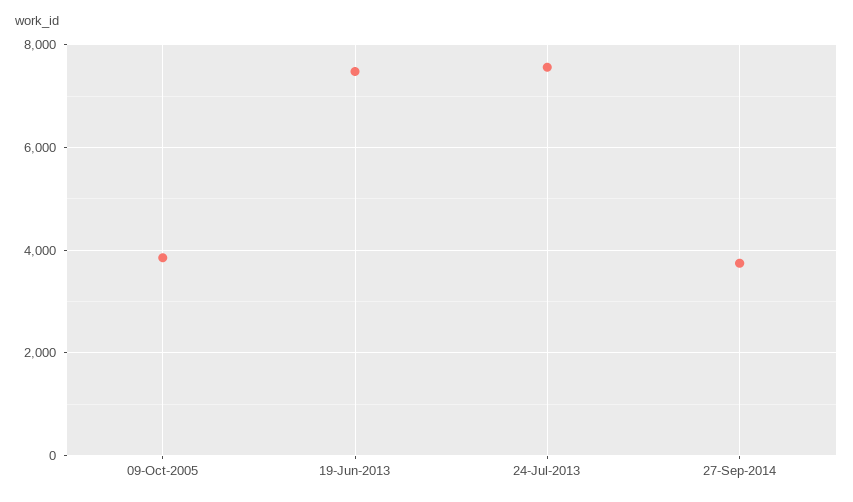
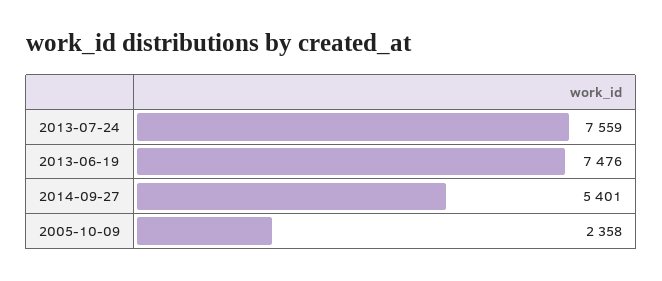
  {
-   "09-Oct-2005": 3800,
+   "09-Oct-2005": 2358,
    "19-Jun-2013": 7476,
    "24-Jul-2013": 7559,
-   "27-Sep-2014": 3800
+   "27-Sep-2014": 5401
  }

